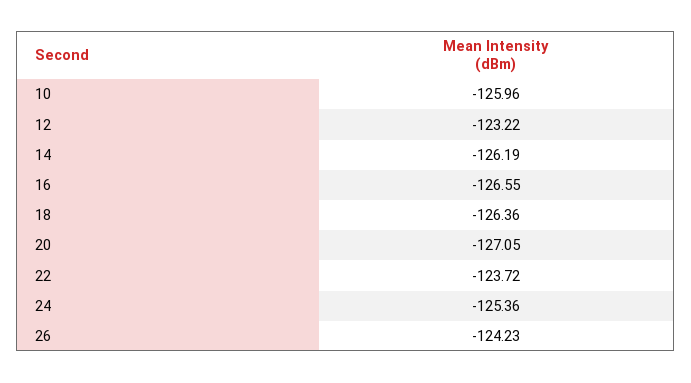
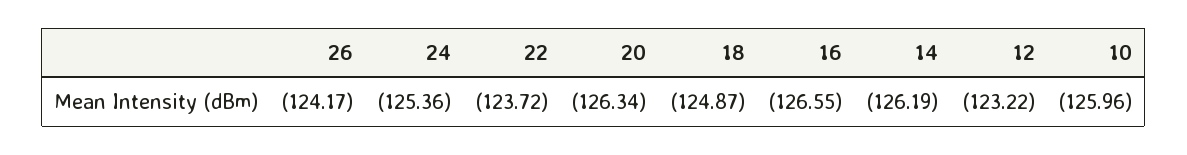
  {
    "10": -125.96,
    "12": -123.22,
    "14": -126.19,
    "16": -126.55,
-   "18": -126.36,
+   "18": -124.87,
-   "20": -127.05,
+   "20": -126.34,
    "22": -123.72,
    "24": -125.36,
-   "26": -124.23
+   "26": -124.17
  }

